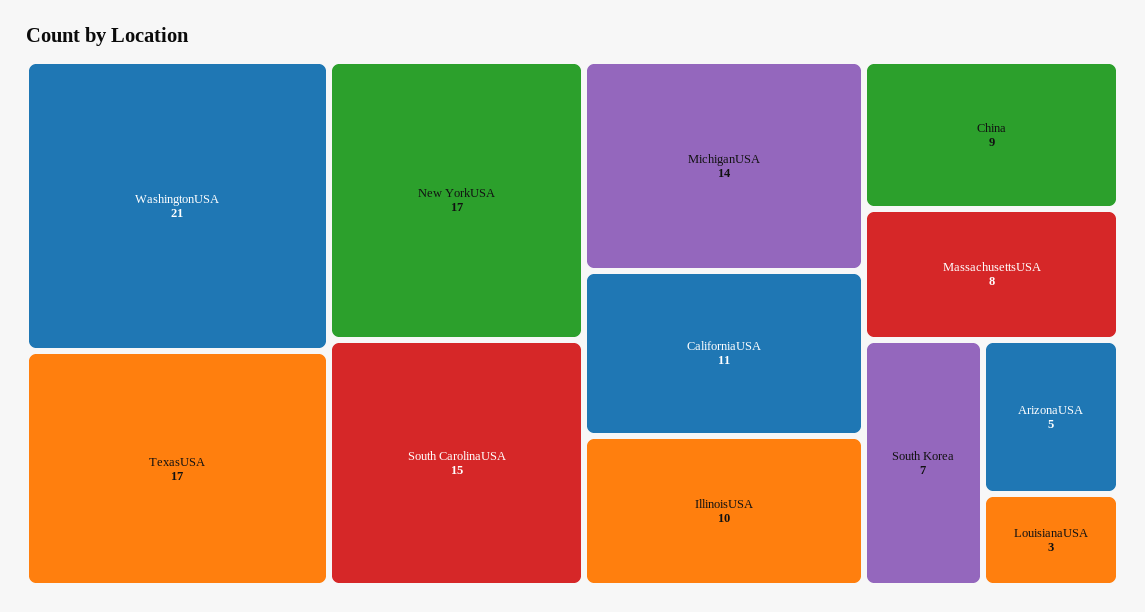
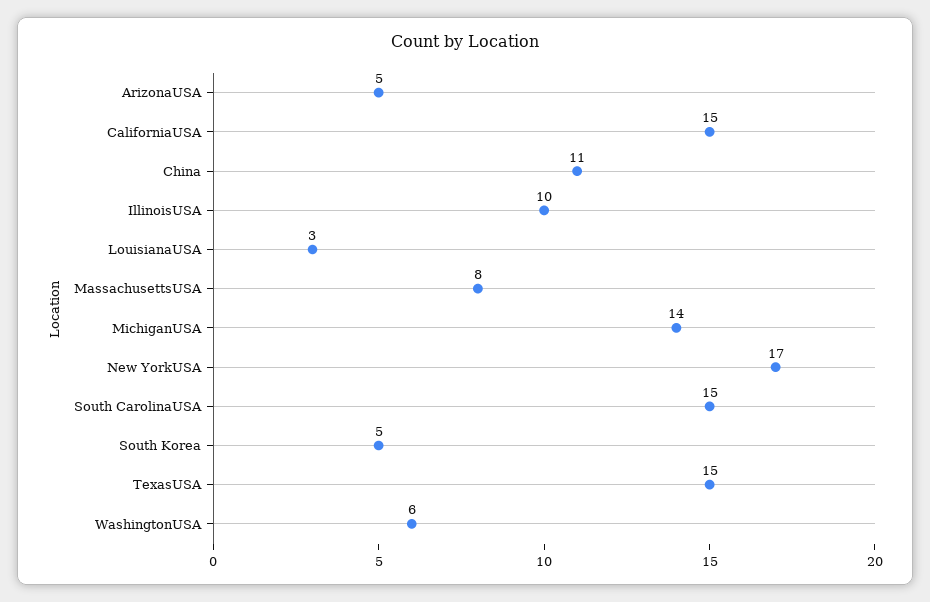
  {
-   "WashingtonUSA": 21,
+   "WashingtonUSA": 6,
-   "TexasUSA": 17,
+   "TexasUSA": 15,
    "New YorkUSA": 17,
    "South CarolinaUSA": 15,
    "MichiganUSA": 14,
-   "CaliforniaUSA": 11,
+   "CaliforniaUSA": 15,
    "IllinoisUSA": 10,
-   "China": 9,
+   "China": 11,
    "MassachusettsUSA": 8,
-   "South Korea": 7,
+   "South Korea": 5,
    "ArizonaUSA": 5,
    "LouisianaUSA": 3
  }

